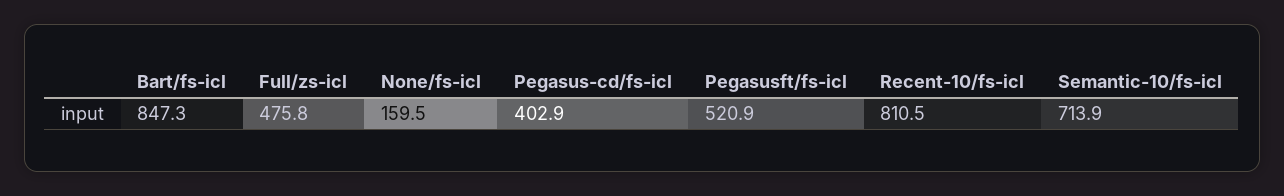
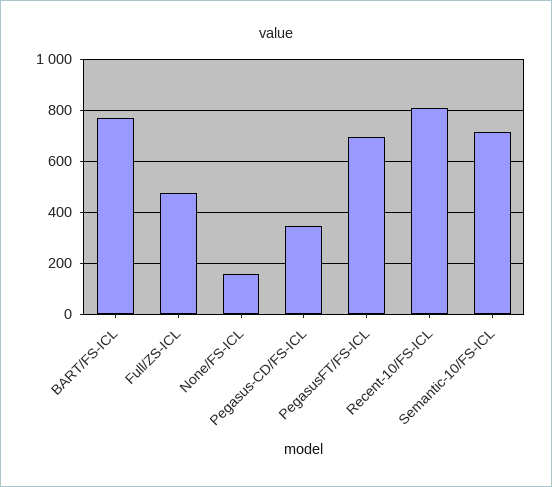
  {
-   "Bart/fs-icl": 847.3,
+   "Bart/fs-icl": 775,
    "Full/zs-icl": 475.8,
    "None/fs-icl": 159.5,
-   "Pegasus-cd/fs-icl": 402.9,
+   "Pegasus-cd/fs-icl": 350,
-   "Pegasusft/fs-icl": 520.9,
+   "Pegasusft/fs-icl": 700,
    "Recent-10/fs-icl": 810.5,
    "Semantic-10/fs-icl": 713.9
  }

